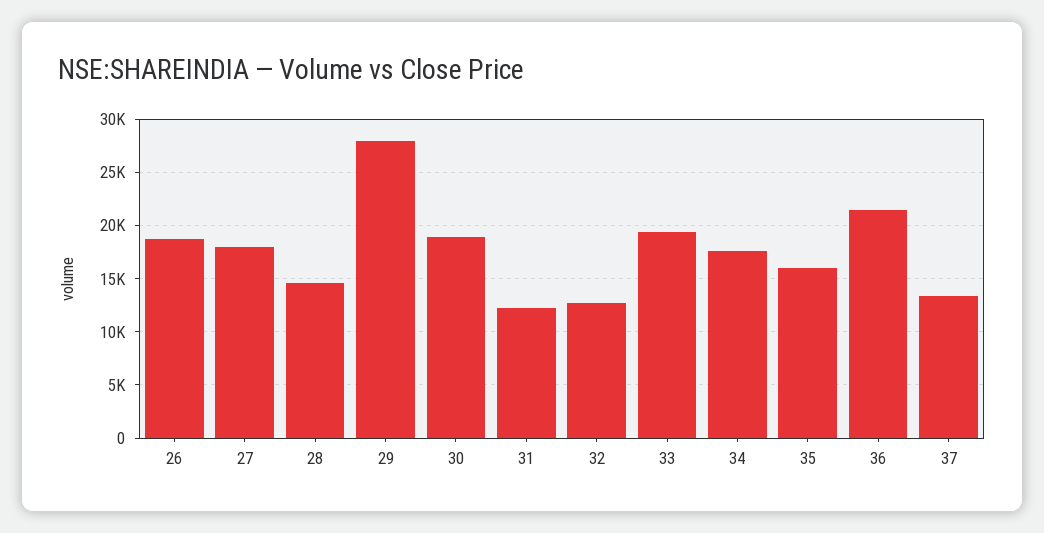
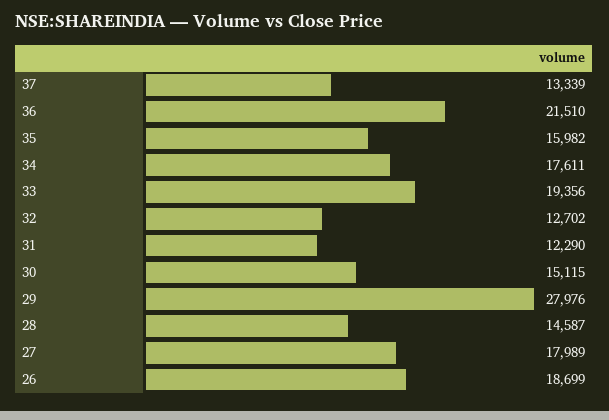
  {
    "26": 18699,
    "27": 17989,
    "28": 14587,
    "29": 27976,
-   "30": 19000,
+   "30": 15115,
    "31": 12290,
    "32": 12702,
    "33": 19356,
    "34": 17611,
    "35": 15982,
    "36": 21510,
    "37": 13339
  }

